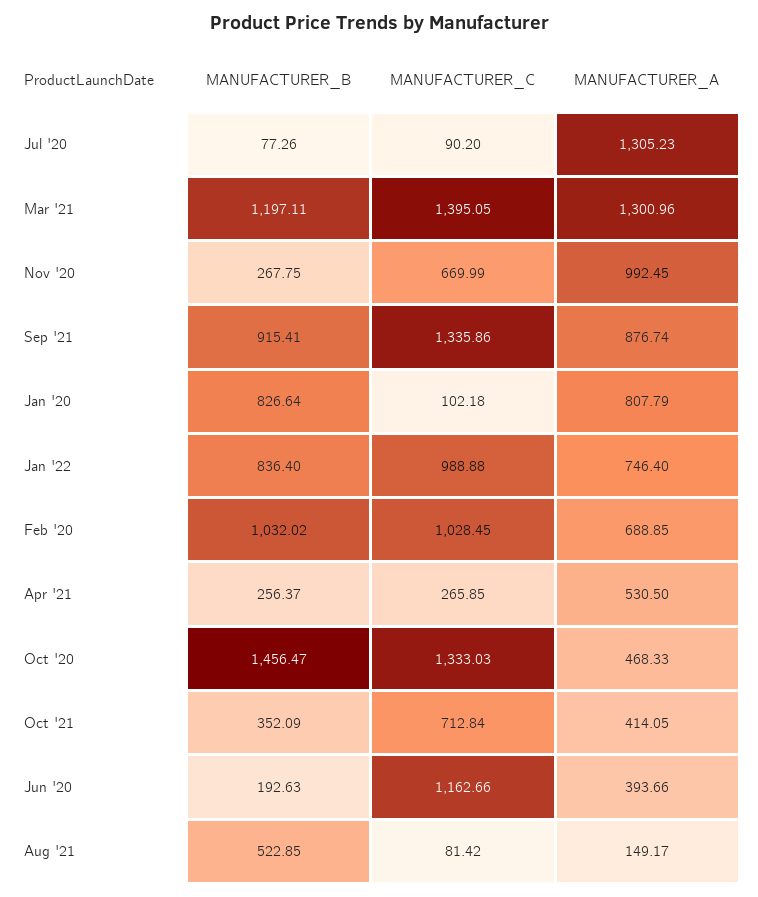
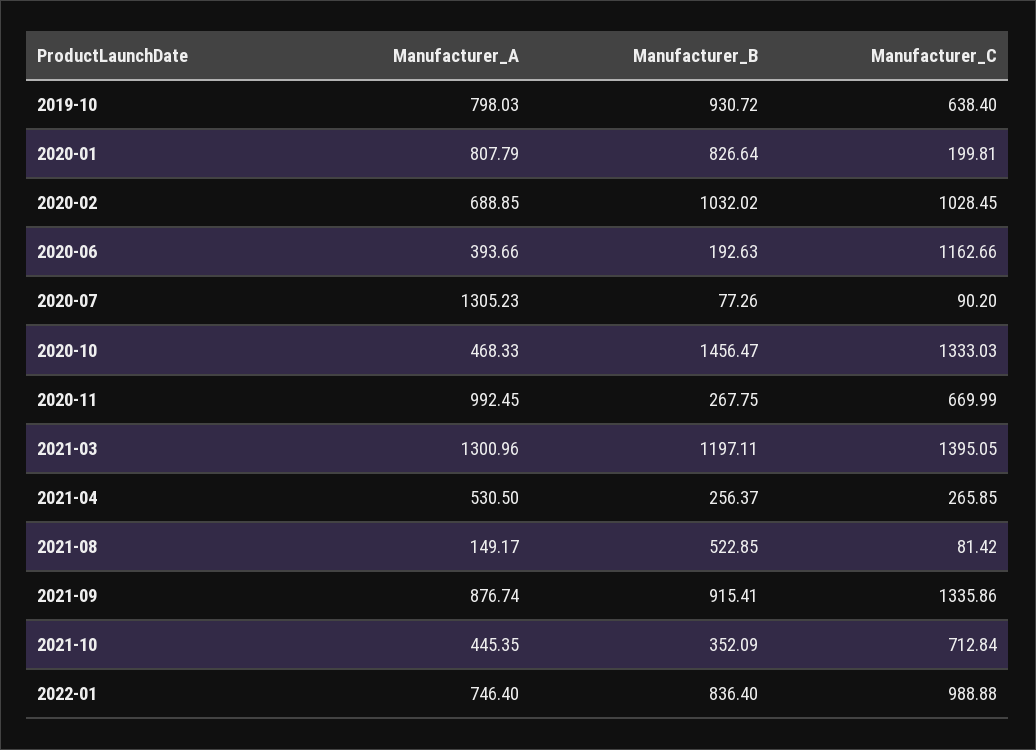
  {
    "MANUFACTURER_B": {
      "Jul '20": 77.26,
      "Mar '21": 1197.11,
      "Nov '20": 267.75,
      "Sep '21": 915.41,
      "Jan '20": 826.64,
      "Jan '22": 836.4,
      "Feb '20": 1032.02,
      "Apr '21": 256.37,
      "Oct '20": 1456.47,
      "Oct '21": 352.09,
      "Jun '20": 192.63,
-     "Aug '21": 522.85
+     "Aug '21": 522.85,
+     "2019-10": 930.72
    },
    "MANUFACTURER_C": {
      "Jul '20": 90.2,
      "Mar '21": 1395.05,
      "Nov '20": 669.99,
      "Sep '21": 1335.86,
-     "Jan '20": 102.18,
+     "Jan '20": 199.81,
      "Jan '22": 988.88,
      "Feb '20": 1028.45,
      "Apr '21": 265.85,
      "Oct '20": 1333.03,
      "Oct '21": 712.84,
      "Jun '20": 1162.66,
-     "Aug '21": 81.42
+     "Aug '21": 81.42,
+     "2019-10": 638.4
    },
    "MANUFACTURER_A": {
      "Jul '20": 1305.23,
      "Mar '21": 1300.96,
      "Nov '20": 992.45,
      "Sep '21": 876.74,
      "Jan '20": 807.79,
      "Jan '22": 746.4,
      "Feb '20": 688.85,
      "Apr '21": 530.5,
      "Oct '20": 468.33,
-     "Oct '21": 414.05,
+     "Oct '21": 445.35,
      "Jun '20": 393.66,
-     "Aug '21": 149.17
+     "Aug '21": 149.17,
+     "2019-10": 798.03
    }
  }

